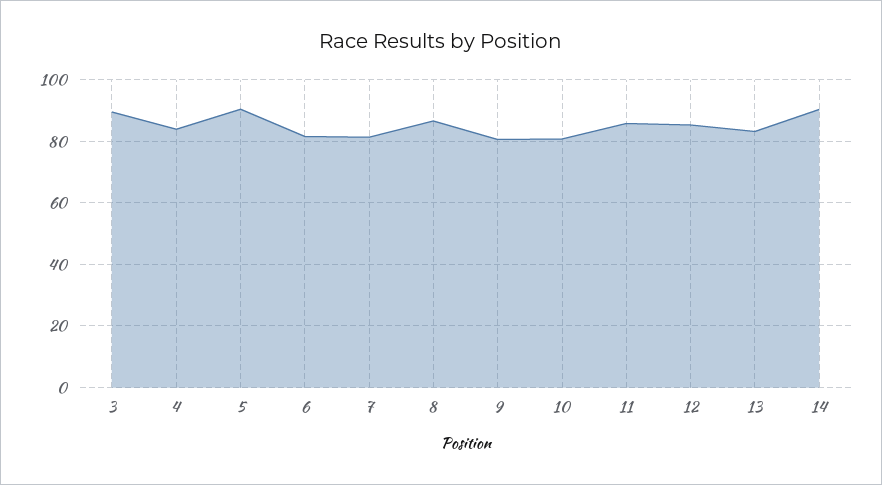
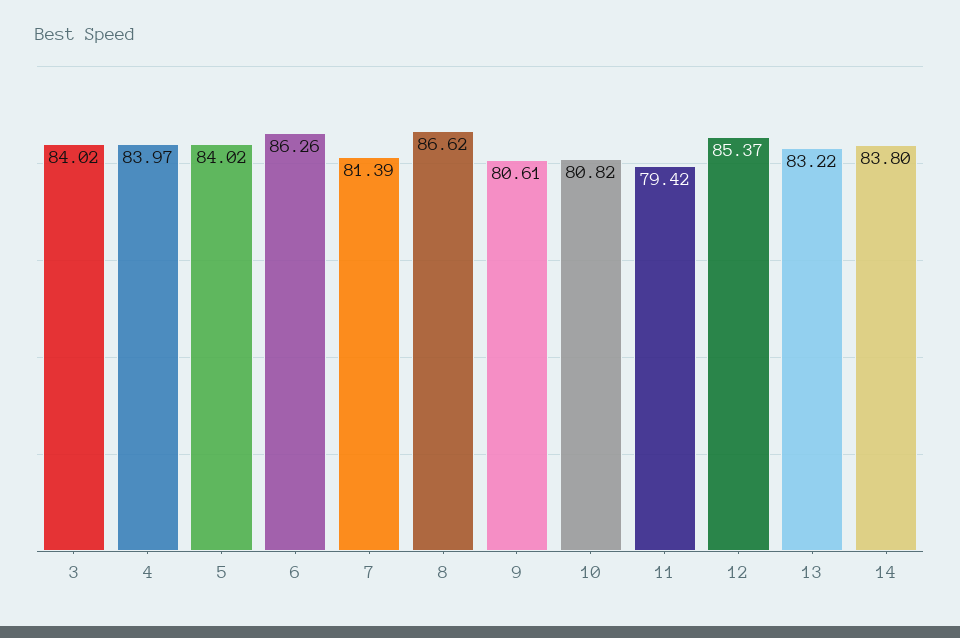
  {
-   "3": 90,
+   "3": 84.02,
    "4": 83.97,
-   "5": 90,
+   "5": 84.02,
-   "6": 82,
+   "6": 86.26,
    "7": 81.39,
    "8": 86.62,
    "9": 80.61,
    "10": 80.82,
-   "11": 86,
+   "11": 79.42,
    "12": 85.37,
    "13": 83.22,
-   "14": 90
+   "14": 83.8
  }

